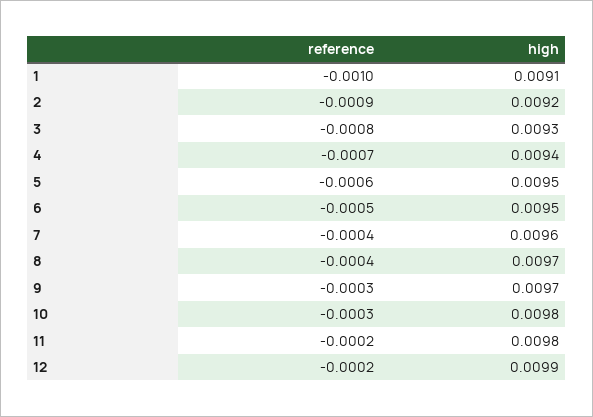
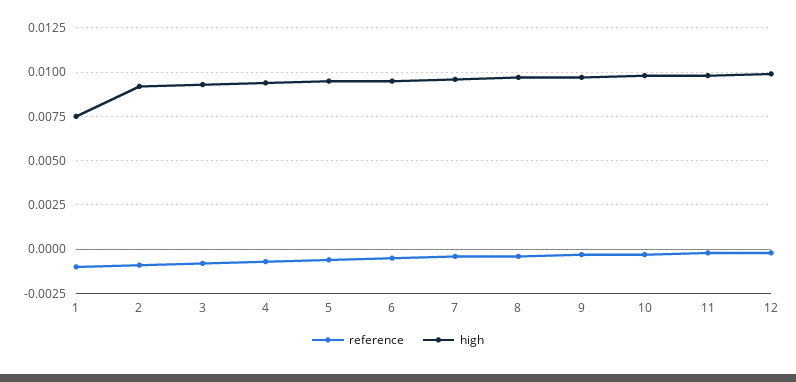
  {
    "reference": {
      "1": -0.001,
      "2": -0.0009,
      "3": -0.0008,
      "4": -0.0007,
      "5": -0.0006,
      "6": -0.0005,
      "7": -0.0004,
      "8": -0.0004,
      "9": -0.0003,
      "10": -0.0003,
      "11": -0.0002,
      "12": -0.0002
    },
    "high": {
-     "1": 0.0091,
+     "1": 0.0075,
      "2": 0.0092,
      "3": 0.0093,
      "4": 0.0094,
      "5": 0.0095,
      "6": 0.0095,
      "7": 0.0096,
      "8": 0.0097,
      "9": 0.0097,
      "10": 0.0098,
      "11": 0.0098,
      "12": 0.0099
    }
  }

